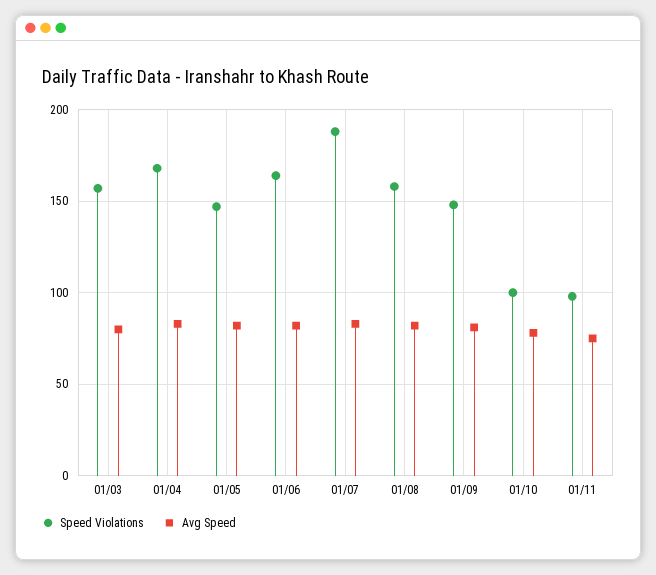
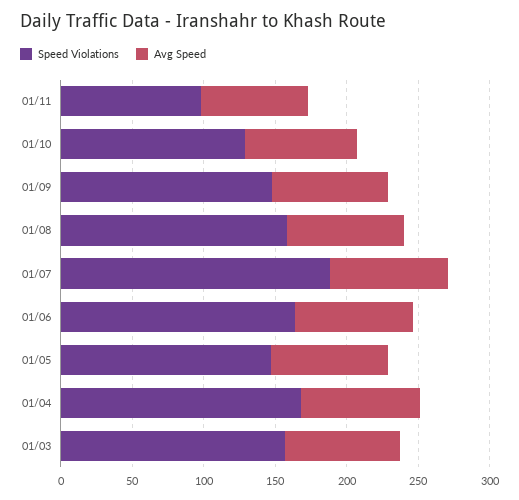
  {
    "Speed Violations": {
      "01/03": 155,
      "01/04": 170,
      "01/05": 145,
      "01/06": 165,
      "01/07": 190,
      "01/08": 160,
      "01/09": 150,
-     "01/10": 100,
+     "01/10": 130,
      "01/11": 100
    },
    "Avg Speed": {
      "01/03": 80,
      "01/04": 85,
      "01/05": 80,
      "01/06": 80,
      "01/07": 85,
      "01/08": 80,
      "01/09": 80,
      "01/10": 80,
      "01/11": 75
    }
  }

